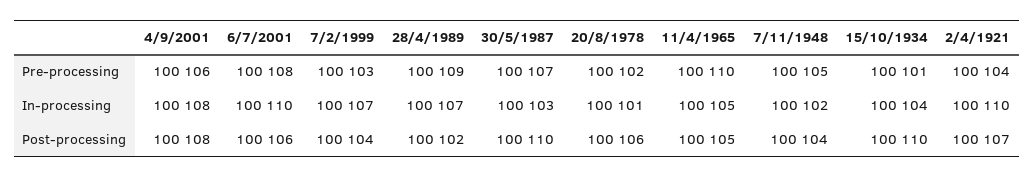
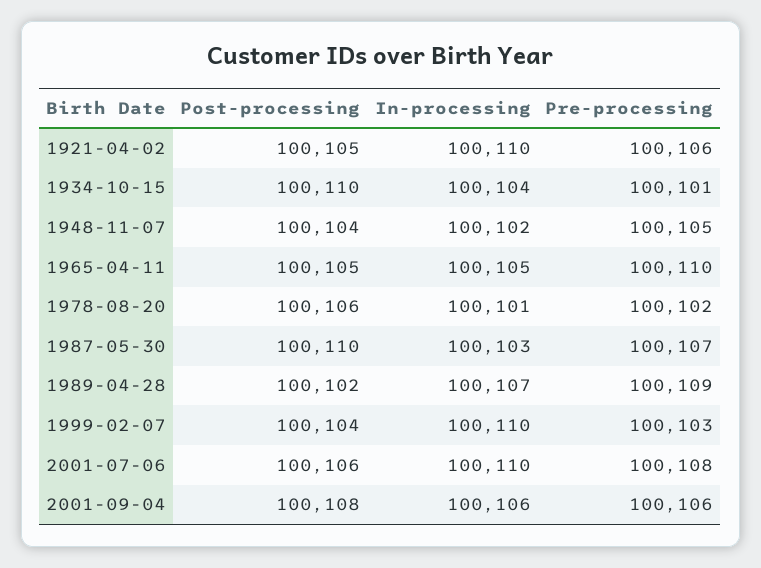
  {
    "4/9/2001": {
      "Pre-processing": 100106,
-     "In-processing": 100108,
+     "In-processing": 100106,
      "Post-processing": 100108
    },
    "6/7/2001": {
      "Pre-processing": 100108,
      "In-processing": 100110,
      "Post-processing": 100106
    },
    "7/2/1999": {
      "Pre-processing": 100103,
-     "In-processing": 100107,
+     "In-processing": 100110,
      "Post-processing": 100104
    },
    "28/4/1989": {
      "Pre-processing": 100109,
      "In-processing": 100107,
      "Post-processing": 100102
    },
    "30/5/1987": {
      "Pre-processing": 100107,
      "In-processing": 100103,
      "Post-processing": 100110
    },
    "20/8/1978": {
      "Pre-processing": 100102,
      "In-processing": 100101,
      "Post-processing": 100106
    },
    "11/4/1965": {
      "Pre-processing": 100110,
      "In-processing": 100105,
      "Post-processing": 100105
    },
    "7/11/1948": {
      "Pre-processing": 100105,
      "In-processing": 100102,
      "Post-processing": 100104
    },
    "15/10/1934": {
      "Pre-processing": 100101,
      "In-processing": 100104,
      "Post-processing": 100110
    },
    "2/4/1921": {
-     "Pre-processing": 100104,
+     "Pre-processing": 100106,
      "In-processing": 100110,
-     "Post-processing": 100107
+     "Post-processing": 100105
    }
  }

